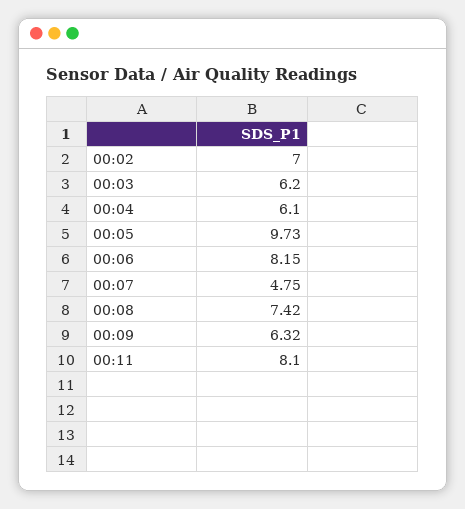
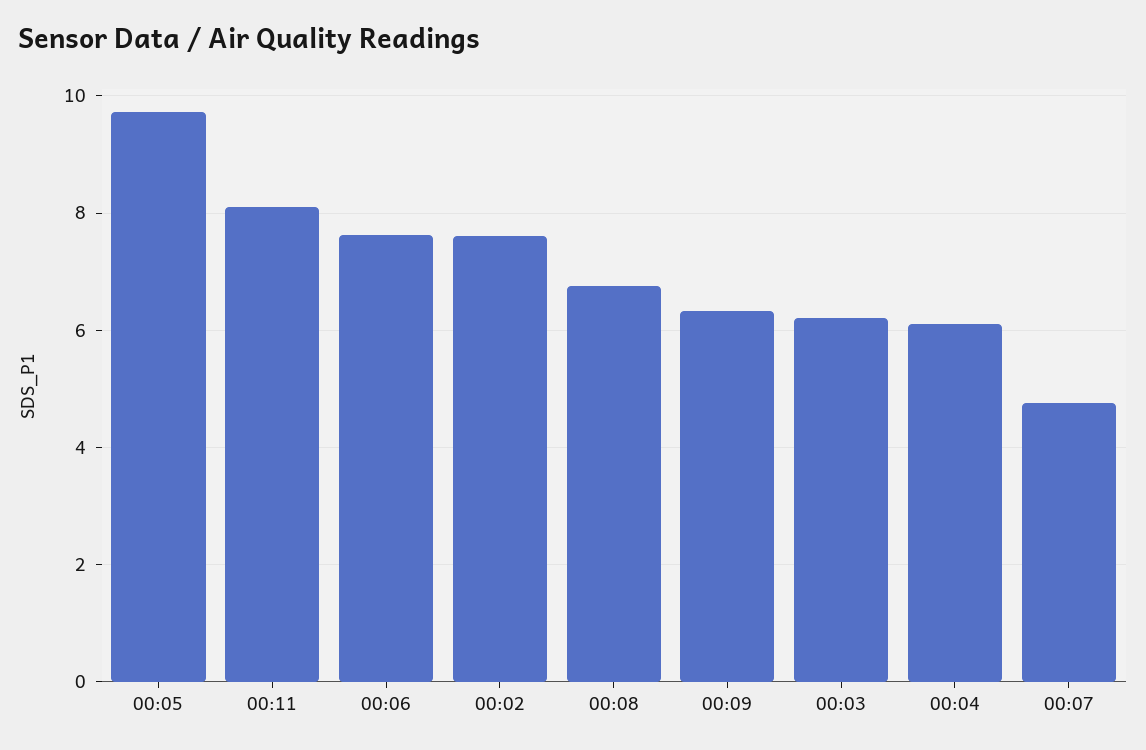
  {
-   "00:02": 7,
+   "00:02": 7.6,
    "00:03": 6.2,
    "00:04": 6.1,
    "00:05": 9.73,
-   "00:06": 8.15,
+   "00:06": 7.6,
    "00:07": 4.75,
-   "00:08": 7.42,
+   "00:08": 6.8,
    "00:09": 6.32,
    "00:11": 8.1
  }

